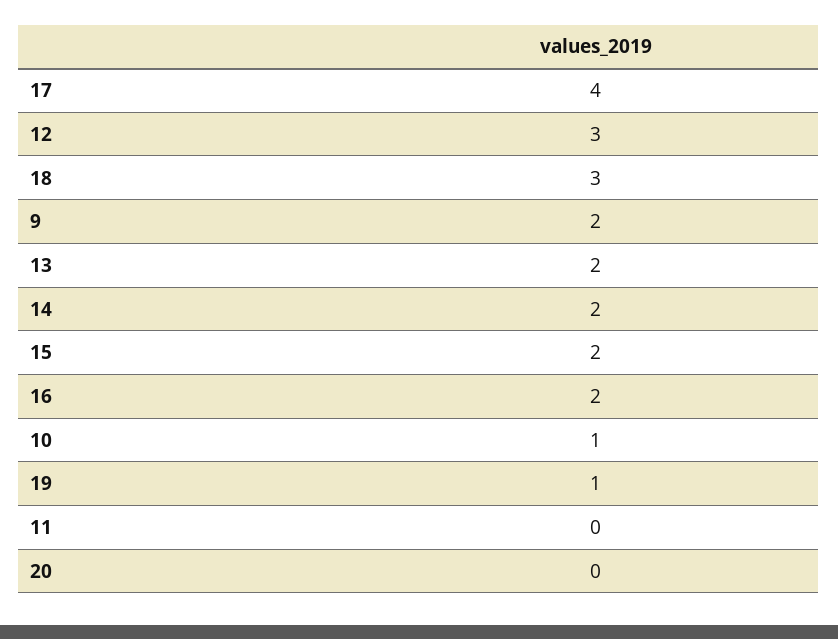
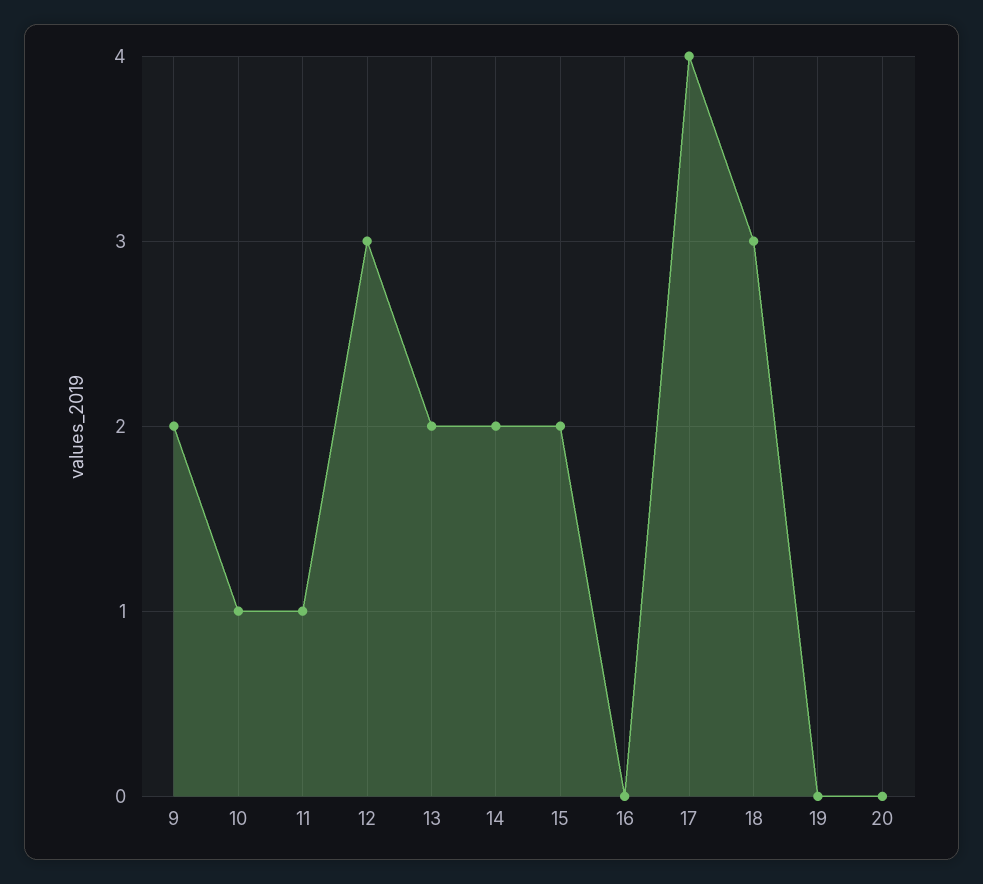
  {
    "17": 4,
    "12": 3,
    "18": 3,
    "9": 2,
    "13": 2,
    "14": 2,
    "15": 2,
-   "16": 2,
+   "16": 0,
    "10": 1,
-   "19": 1,
+   "19": 0,
-   "11": 0,
+   "11": 1,
    "20": 0
  }

